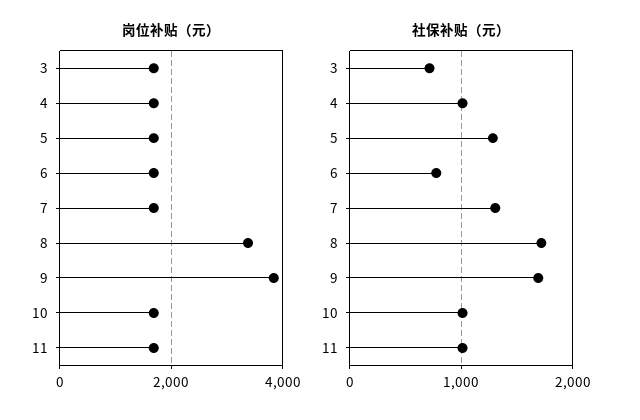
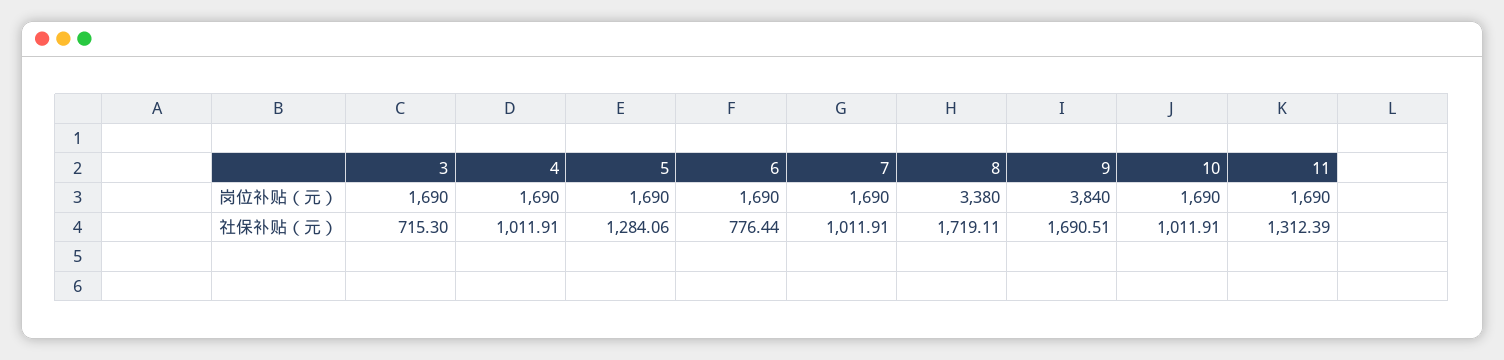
  {
    "岗位补贴（元）": {
      "3": 1690,
      "4": 1690,
      "5": 1690,
      "6": 1690,
      "7": 1690,
      "8": 3380,
      "9": 3840,
      "10": 1690,
      "11": 1690
    },
    "社保补贴（元）": {
      "3": 715.3,
      "4": 1011.91,
      "5": 1284.06,
      "6": 776.44,
-     "7": 1300,
+     "7": 1011.91,
      "8": 1719.11,
      "9": 1690.51,
      "10": 1011.91,
-     "11": 1000
+     "11": 1312.39
    }
  }

